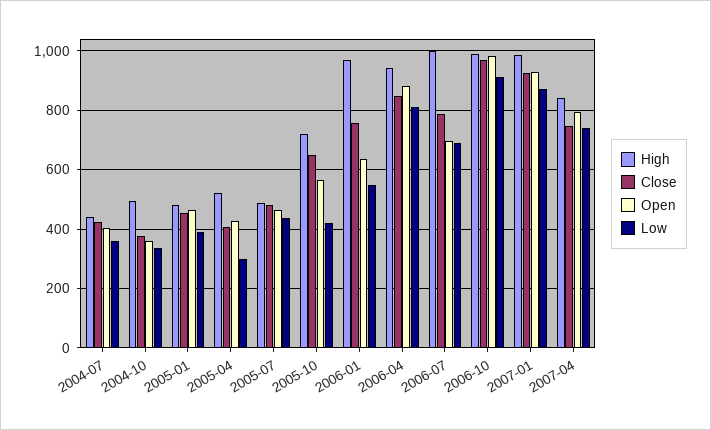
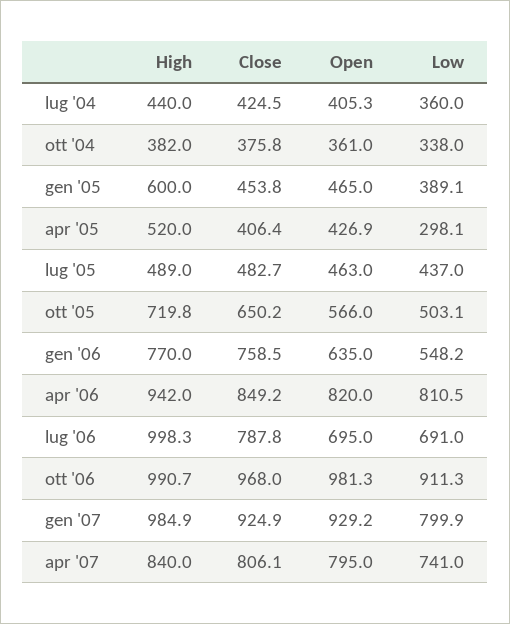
  {
    "High": {
      "2004-07": 440,
-     "2004-10": 500,
+     "2004-10": 382,
-     "2005-01": 475,
+     "2005-01": 600,
      "2005-04": 520,
      "2005-07": 489,
      "2005-10": 719.8,
-     "2006-01": 975,
+     "2006-01": 770,
      "2006-04": 942,
      "2006-07": 998.3,
      "2006-10": 990.7,
      "2007-01": 984.9,
      "2007-04": 840
    },
    "Close": {
      "2004-07": 424.5,
      "2004-10": 375.8,
      "2005-01": 453.8,
      "2005-04": 406.4,
      "2005-07": 482.7,
      "2005-10": 650.2,
      "2006-01": 758.5,
      "2006-04": 849.2,
      "2006-07": 787.8,
      "2006-10": 968,
      "2007-01": 924.9,
-     "2007-04": 750
+     "2007-04": 806.1
    },
    "Open": {
      "2004-07": 405.3,
      "2004-10": 361,
      "2005-01": 465,
      "2005-04": 426.9,
      "2005-07": 463,
      "2005-10": 566,
      "2006-01": 635,
-     "2006-04": 875,
+     "2006-04": 820,
      "2006-07": 695,
      "2006-10": 981.3,
      "2007-01": 929.2,
      "2007-04": 795
    },
    "Low": {
      "2004-07": 360,
      "2004-10": 338,
      "2005-01": 389.1,
      "2005-04": 298.1,
      "2005-07": 437,
-     "2005-10": 425,
+     "2005-10": 503.1,
      "2006-01": 548.2,
      "2006-04": 810.5,
      "2006-07": 691,
      "2006-10": 911.3,
-     "2007-01": 875,
+     "2007-01": 799.9,
      "2007-04": 741
    }
  }

